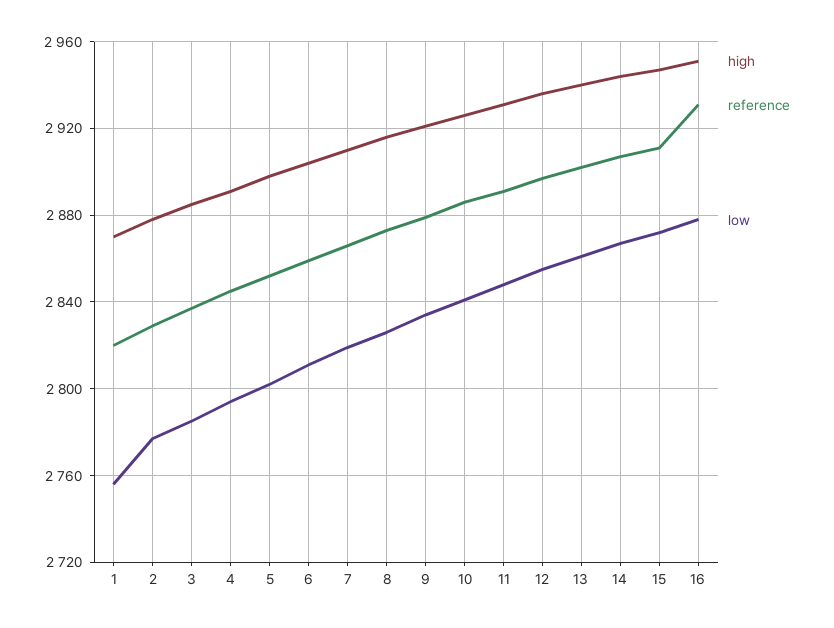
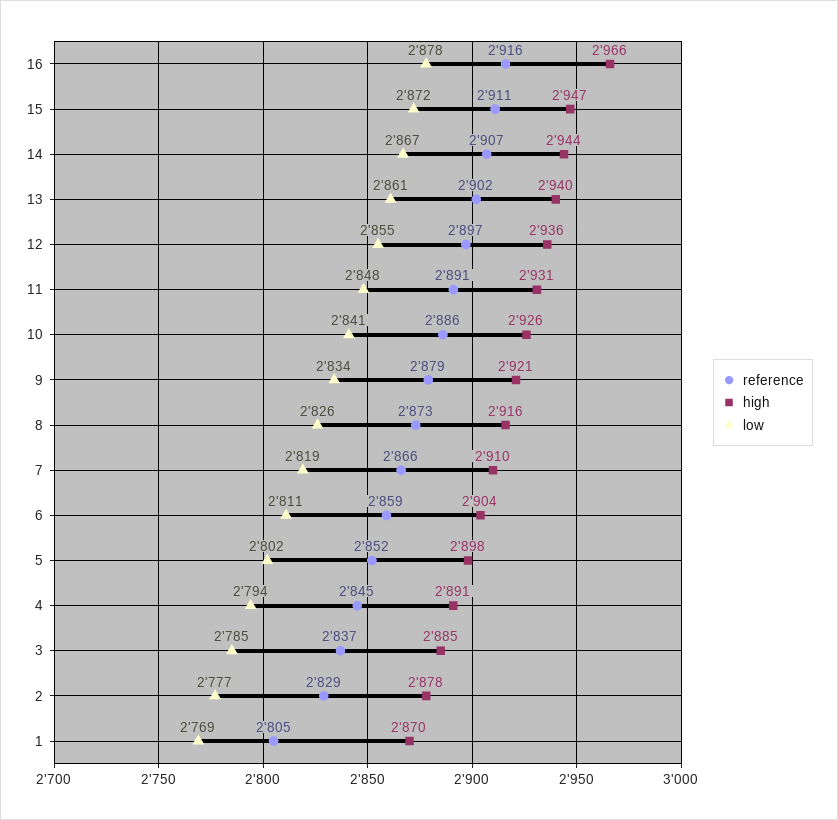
  {
    "high": {
      "1": 2870,
      "2": 2878,
      "3": 2885,
      "4": 2891,
      "5": 2898,
      "6": 2904,
      "7": 2910,
      "8": 2916,
      "9": 2921,
      "10": 2926,
      "11": 2931,
      "12": 2936,
      "13": 2940,
      "14": 2944,
      "15": 2947,
-     "16": 2950
+     "16": 2966
    },
    "reference": {
-     "1": 2820,
+     "1": 2805,
      "2": 2829,
      "3": 2837,
      "4": 2845,
      "5": 2852,
      "6": 2859,
      "7": 2866,
      "8": 2873,
      "9": 2879,
      "10": 2886,
      "11": 2891,
      "12": 2897,
      "13": 2902,
      "14": 2907,
      "15": 2911,
-     "16": 2930
+     "16": 2916
    },
    "low": {
-     "1": 2755,
+     "1": 2769,
      "2": 2777,
      "3": 2785,
      "4": 2794,
      "5": 2802,
      "6": 2811,
      "7": 2819,
      "8": 2826,
      "9": 2834,
      "10": 2841,
      "11": 2848,
      "12": 2855,
      "13": 2861,
      "14": 2867,
      "15": 2872,
      "16": 2878
    }
  }

